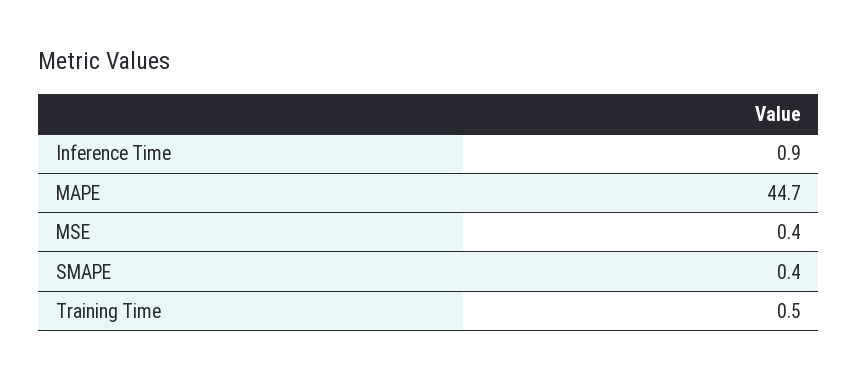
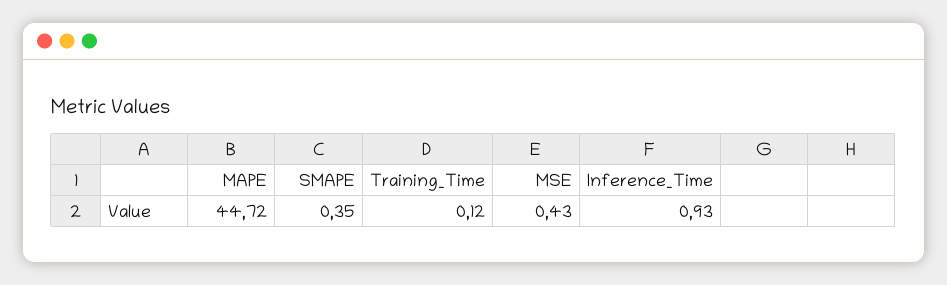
  {
    "Inference Time": 0.93,
    "MAPE": 44.72,
    "MSE": 0.43,
    "SMAPE": 0.35,
-   "Training Time": 0.5
+   "Training Time": 0.12
  }

